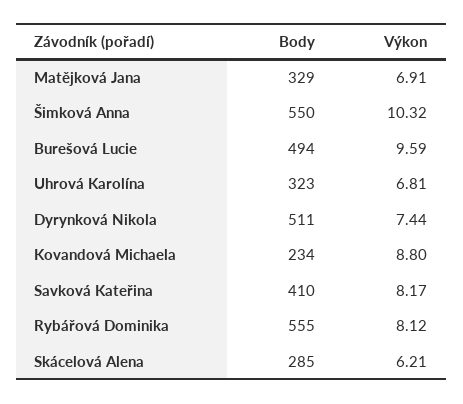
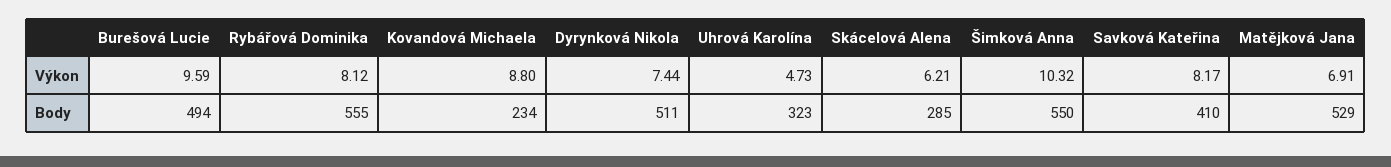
  {
    "Body": {
-     "Matějková Jana": 329,
+     "Matějková Jana": 529,
      "Šimková Anna": 550,
      "Burešová Lucie": 494,
      "Uhrová Karolína": 323,
      "Dyrynková Nikola": 511,
      "Kovandová Michaela": 234,
      "Savková Kateřina": 410,
      "Rybářová Dominika": 555,
      "Skácelová Alena": 285
    },
    "Výkon": {
      "Matějková Jana": 6.91,
      "Šimková Anna": 10.32,
      "Burešová Lucie": 9.59,
-     "Uhrová Karolína": 6.81,
+     "Uhrová Karolína": 4.73,
      "Dyrynková Nikola": 7.44,
      "Kovandová Michaela": 8.8,
      "Savková Kateřina": 8.17,
      "Rybářová Dominika": 8.12,
      "Skácelová Alena": 6.21
    }
  }

